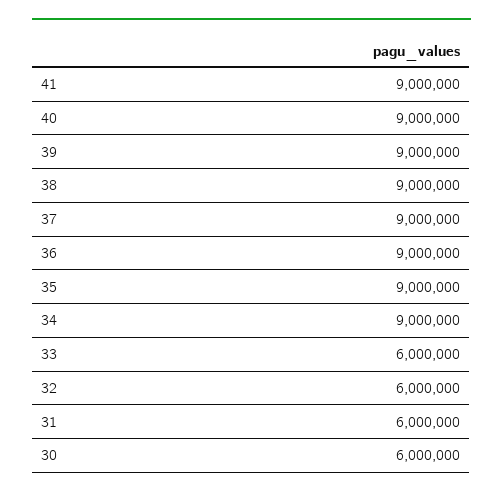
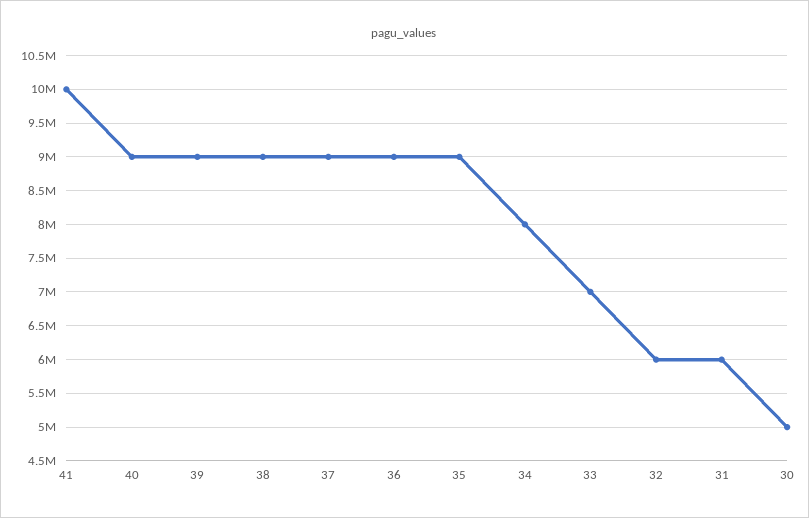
  {
-   "41": 9000000,
+   "41": 10000000,
    "40": 9000000,
    "39": 9000000,
    "38": 9000000,
    "37": 9000000,
    "36": 9000000,
    "35": 9000000,
-   "34": 9000000,
+   "34": 8000000,
-   "33": 6000000,
+   "33": 7000000,
    "32": 6000000,
    "31": 6000000,
-   "30": 6000000
+   "30": 5000000
  }

